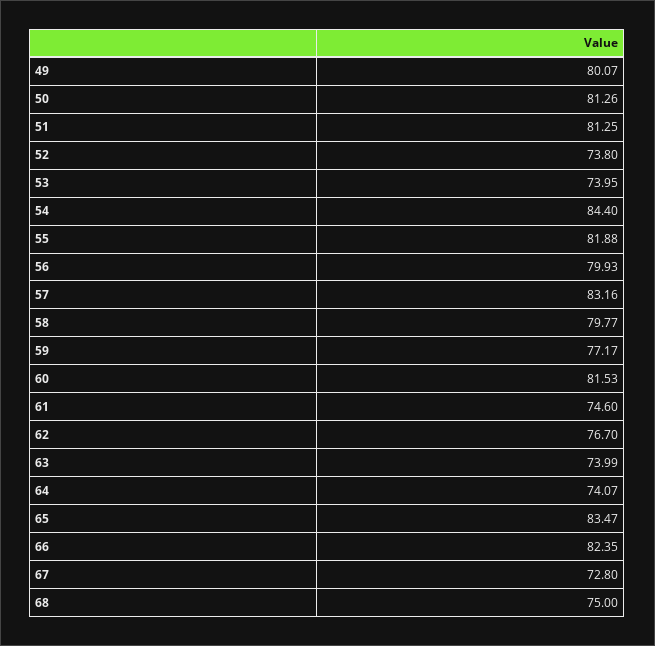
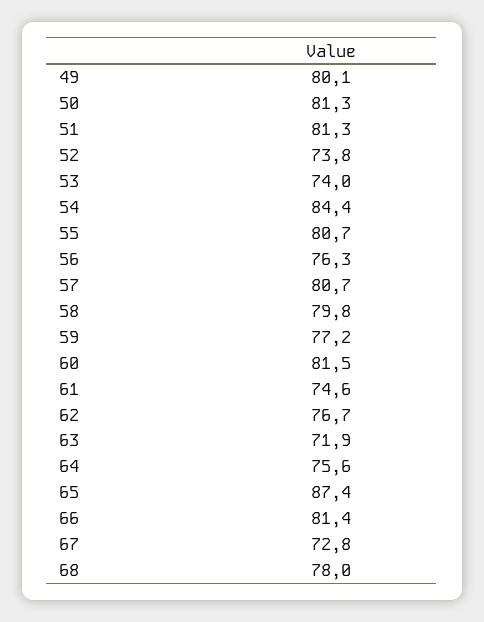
  {
    "49": 80.07,
    "50": 81.26,
    "51": 81.25,
    "52": 73.8,
    "53": 73.95,
    "54": 84.4,
-   "55": 81.88,
+   "55": 80.7,
-   "56": 79.93,
+   "56": 76.3,
-   "57": 83.16,
+   "57": 80.7,
    "58": 79.77,
    "59": 77.17,
    "60": 81.53,
    "61": 74.6,
    "62": 76.7,
-   "63": 73.99,
+   "63": 71.9,
-   "64": 74.07,
+   "64": 75.6,
-   "65": 83.47,
+   "65": 87.4,
-   "66": 82.35,
+   "66": 81.4,
    "67": 72.8,
-   "68": 75
+   "68": 78
  }

